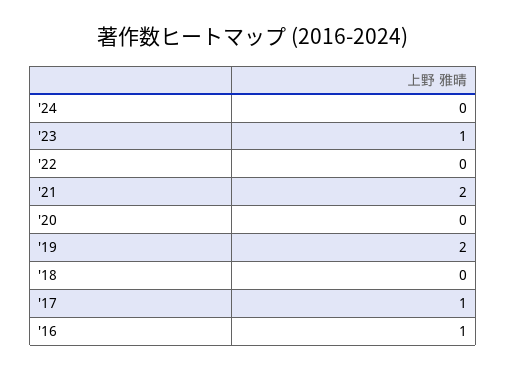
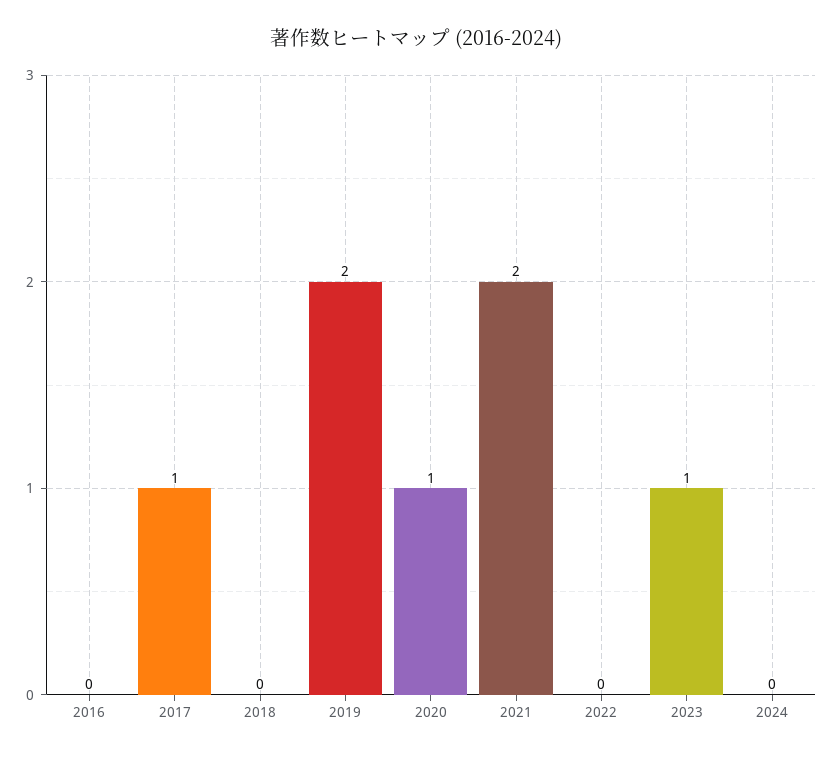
  {
    "'24": 0,
    "'23": 1,
    "'22": 0,
    "'21": 2,
-   "'20": 0,
+   "'20": 1,
    "'19": 2,
    "'18": 0,
    "'17": 1,
-   "'16": 1
+   "'16": 0
  }

